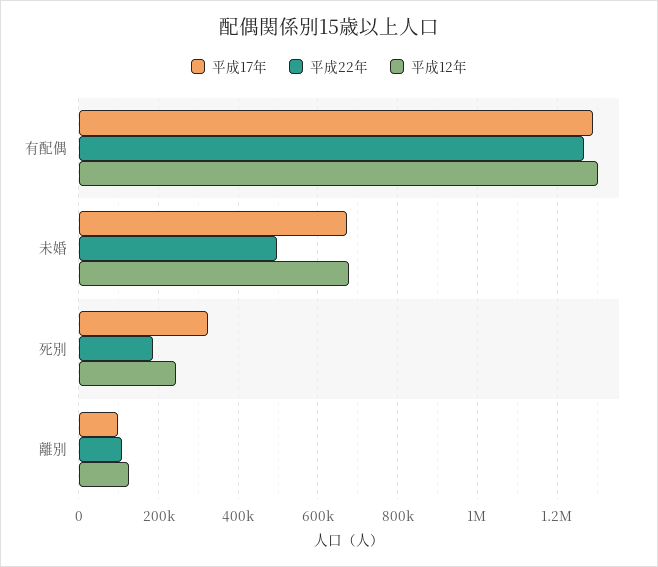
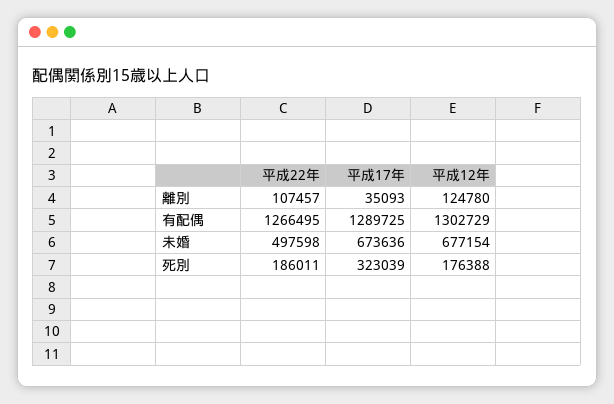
  {
    "平成17年": {
      "有配偶": 1289725,
      "未婚": 673636,
      "死別": 323039,
-     "離別": 100000
+     "離別": 35093
    },
    "平成22年": {
      "有配偶": 1266495,
      "未婚": 497598,
      "死別": 186011,
      "離別": 107457
    },
    "平成12年": {
      "有配偶": 1302729,
      "未婚": 677154,
-     "死別": 240000,
+     "死別": 176388,
      "離別": 124780
    }
  }

